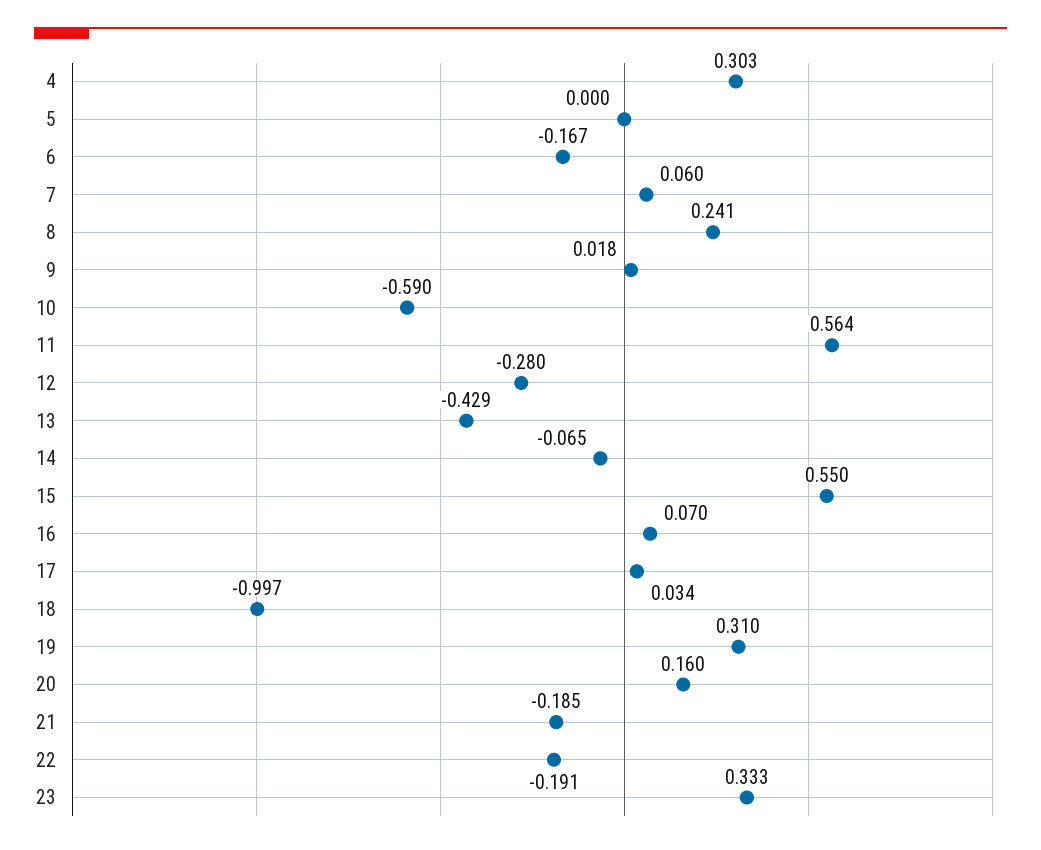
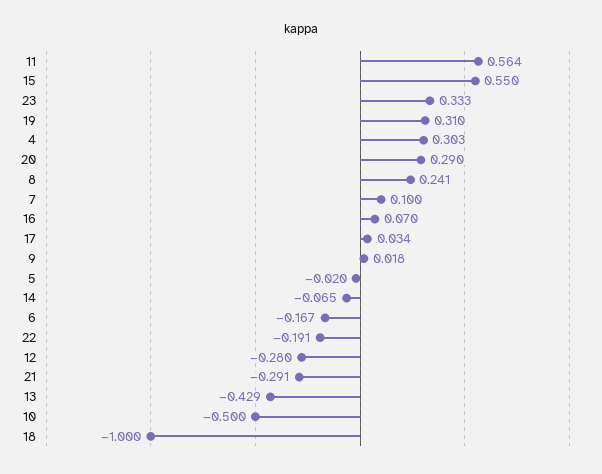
  {
    "4": 0.303,
-   "5": 0,
+   "5": -0.02,
    "6": -0.167,
-   "7": 0.06,
+   "7": 0.1,
    "8": 0.241,
    "9": 0.018,
-   "10": -0.59,
+   "10": -0.5,
    "11": 0.564,
    "12": -0.28,
    "13": -0.429,
    "14": -0.065,
    "15": 0.55,
    "16": 0.07,
    "17": 0.034,
-   "18": -0.997,
+   "18": -1,
    "19": 0.31,
-   "20": 0.16,
+   "20": 0.29,
-   "21": -0.185,
+   "21": -0.291,
    "22": -0.191,
    "23": 0.333
  }

